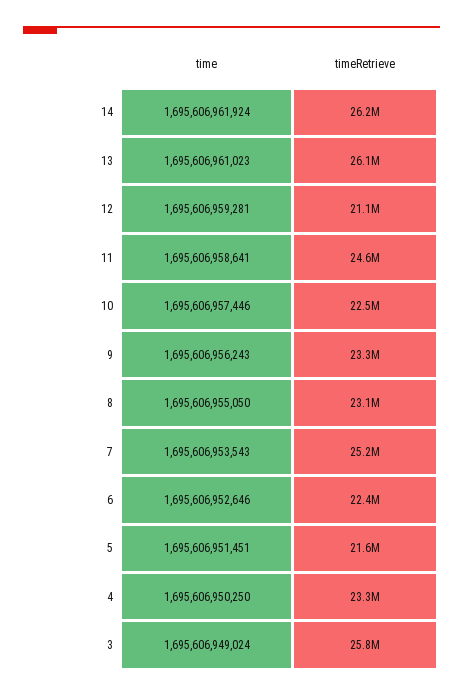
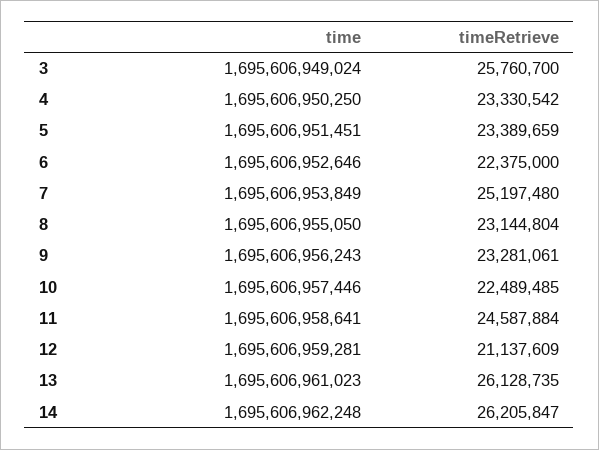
  {
    "time": {
-     "14": 1695606961924,
+     "14": 1695606962248,
      "13": 1695606961023,
      "12": 1695606959281,
      "11": 1695606958641,
      "10": 1695606957446,
      "9": 1695606956243,
      "8": 1695606955050,
-     "7": 1695606953543,
+     "7": 1695606953849,
      "6": 1695606952646,
      "5": 1695606951451,
      "4": 1695606950250,
      "3": 1695606949024
    },
    "timeRetrieve": {
      "14": 26205847,
      "13": 26128735,
      "12": 21137609,
      "11": 24587884,
      "10": 22489485,
      "9": 23281061,
      "8": 23144804,
      "7": 25197480,
      "6": 22375000,
-     "5": 21600000,
+     "5": 23389659,
      "4": 23330542,
      "3": 25760700
    }
  }

